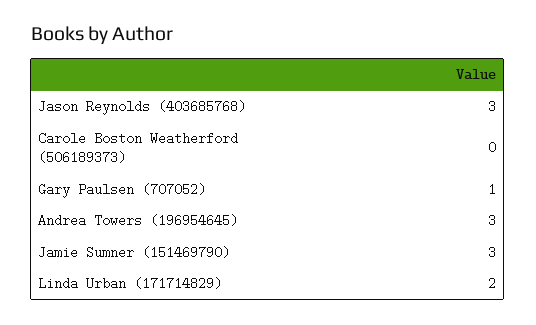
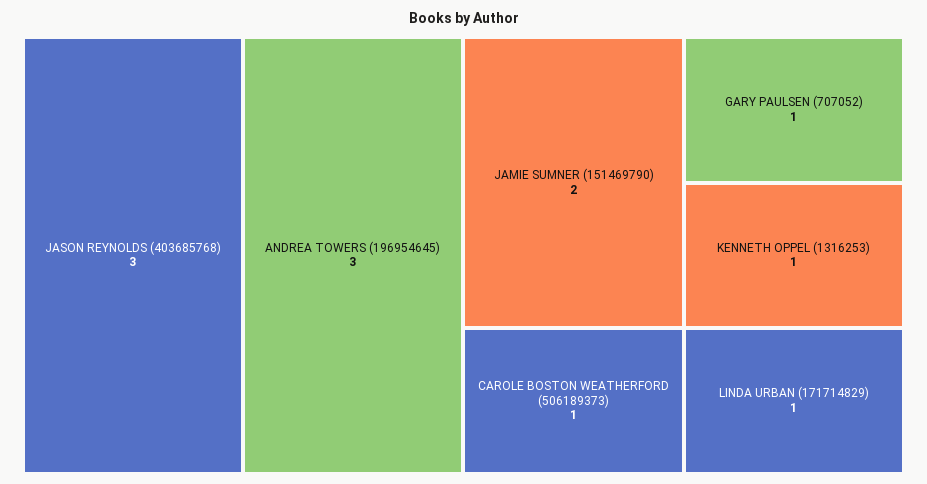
  {
    "Jason Reynolds (403685768)": 3,
-   "Carole Boston Weatherford (506189373)": 0,
+   "Carole Boston Weatherford (506189373)": 1,
    "Gary Paulsen (707052)": 1,
    "Andrea Towers (196954645)": 3,
-   "Jamie Sumner (151469790)": 3,
+   "Jamie Sumner (151469790)": 2,
-   "Linda Urban (171714829)": 2
+   "Linda Urban (171714829)": 1,
+   "KENNETH OPPEL (1316253)": 1
  }

